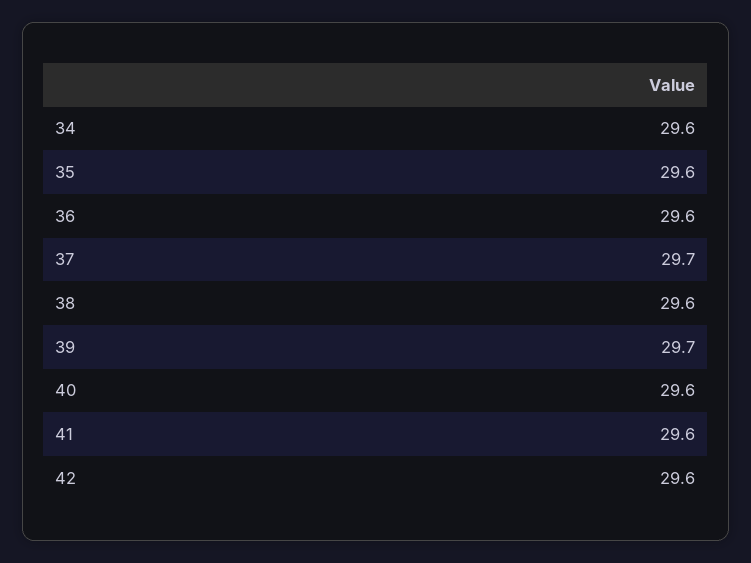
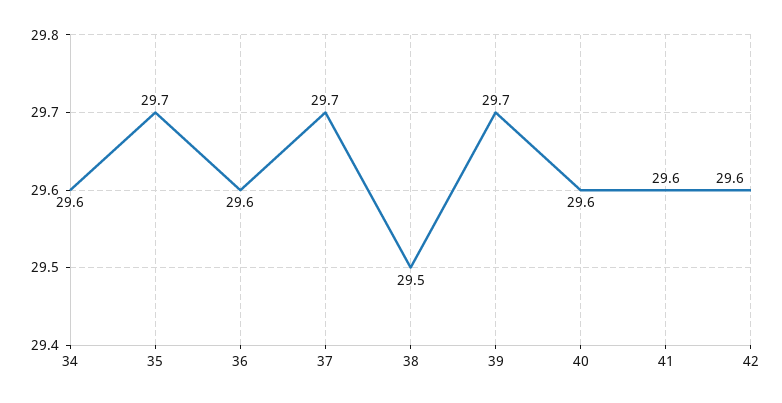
  {
    "34": 29.6,
-   "35": 29.6,
+   "35": 29.7,
    "36": 29.6,
    "37": 29.7,
-   "38": 29.6,
+   "38": 29.5,
    "39": 29.7,
    "40": 29.6,
    "41": 29.6,
    "42": 29.6
  }

